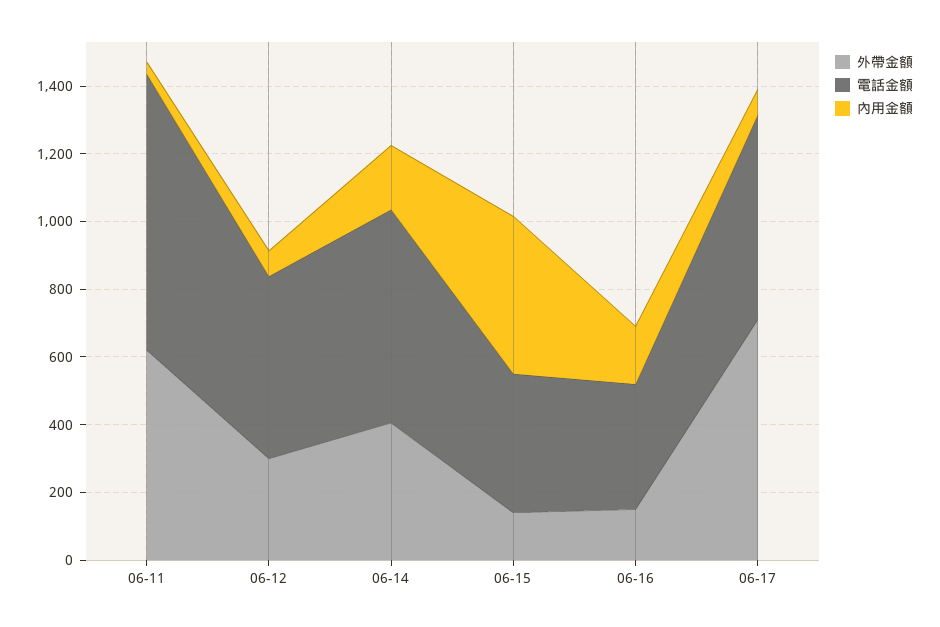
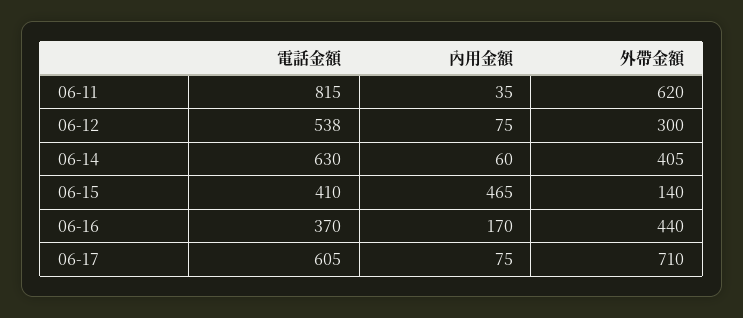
  {
    "外帶金額": {
      "06-11": 620,
      "06-12": 300,
      "06-14": 405,
      "06-15": 140,
-     "06-16": 150,
+     "06-16": 440,
      "06-17": 710
    },
    "電話金額": {
      "06-11": 815,
      "06-12": 538,
      "06-14": 630,
      "06-15": 410,
      "06-16": 370,
      "06-17": 605
    },
    "內用金額": {
      "06-11": 35,
      "06-12": 75,
-     "06-14": 200,
+     "06-14": 60,
      "06-15": 465,
      "06-16": 170,
      "06-17": 75
    }
  }

